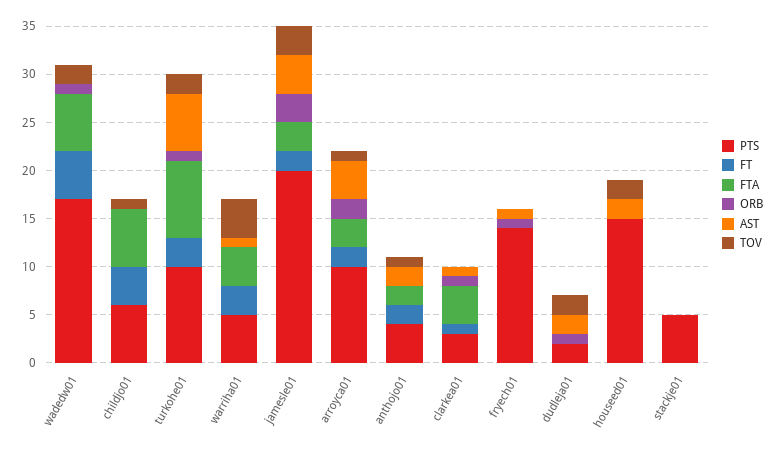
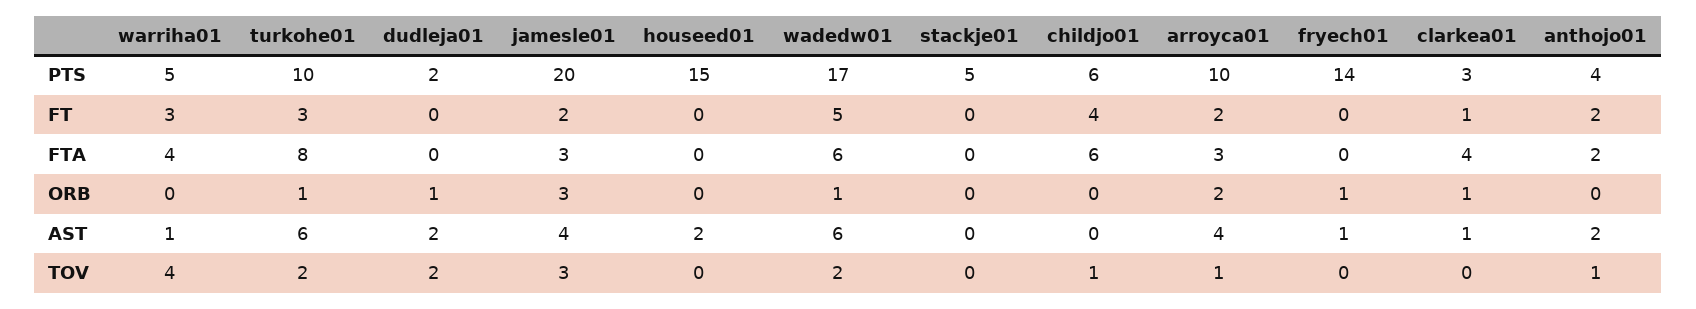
  {
    "PTS": {
      "wadedw01": 17,
      "childjo01": 6,
      "turkohe01": 10,
      "warriha01": 5,
      "jamesle01": 20,
      "arroyca01": 10,
      "anthojo01": 4,
      "clarkea01": 3,
      "fryech01": 14,
      "dudleja01": 2,
      "houseed01": 15,
      "stackje01": 5
    },
    "FT": {
      "wadedw01": 5,
      "childjo01": 4,
      "turkohe01": 3,
      "warriha01": 3,
      "jamesle01": 2,
      "arroyca01": 2,
      "anthojo01": 2,
      "clarkea01": 1,
      "fryech01": 0,
      "dudleja01": 0,
      "houseed01": 0,
      "stackje01": 0
    },
    "FTA": {
      "wadedw01": 6,
      "childjo01": 6,
      "turkohe01": 8,
      "warriha01": 4,
      "jamesle01": 3,
      "arroyca01": 3,
      "anthojo01": 2,
      "clarkea01": 4,
      "fryech01": 0,
      "dudleja01": 0,
      "houseed01": 0,
      "stackje01": 0
    },
    "ORB": {
      "wadedw01": 1,
      "childjo01": 0,
      "turkohe01": 1,
      "warriha01": 0,
      "jamesle01": 3,
      "arroyca01": 2,
      "anthojo01": 0,
      "clarkea01": 1,
      "fryech01": 1,
      "dudleja01": 1,
      "houseed01": 0,
      "stackje01": 0
    },
    "AST": {
-     "wadedw01": 0,
+     "wadedw01": 6,
      "childjo01": 0,
      "turkohe01": 6,
      "warriha01": 1,
      "jamesle01": 4,
      "arroyca01": 4,
      "anthojo01": 2,
      "clarkea01": 1,
      "fryech01": 1,
      "dudleja01": 2,
      "houseed01": 2,
      "stackje01": 0
    },
    "TOV": {
      "wadedw01": 2,
      "childjo01": 1,
      "turkohe01": 2,
      "warriha01": 4,
      "jamesle01": 3,
      "arroyca01": 1,
      "anthojo01": 1,
      "clarkea01": 0,
      "fryech01": 0,
      "dudleja01": 2,
-     "houseed01": 2,
+     "houseed01": 0,
      "stackje01": 0
    }
  }

